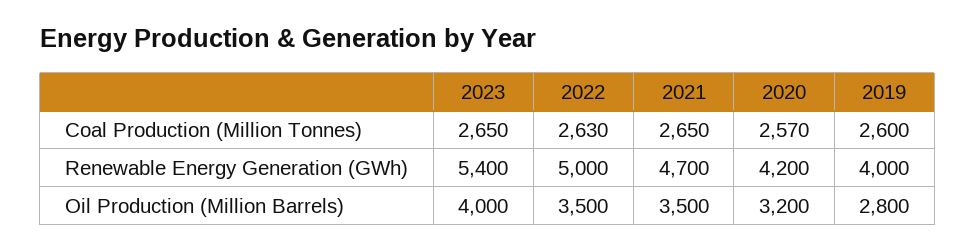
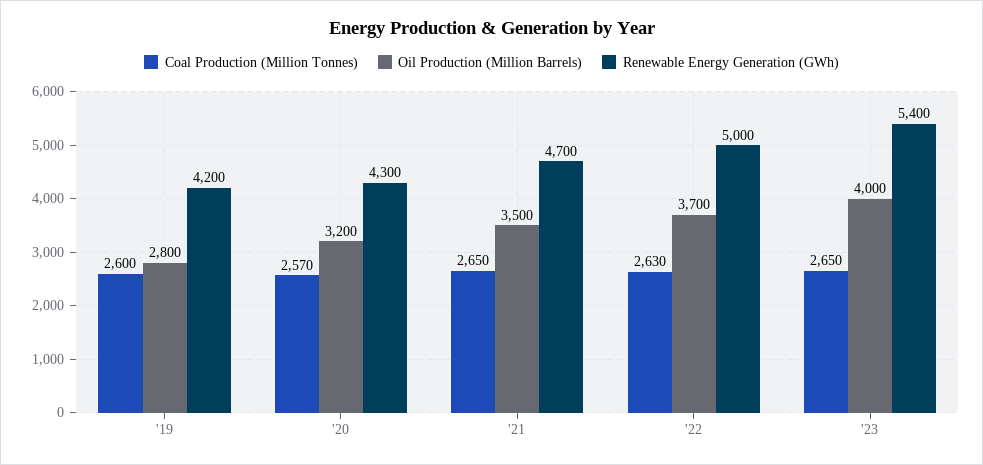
  {
    "Coal Production (Million Tonnes)": {
      "2023": 2650,
      "2022": 2630,
      "2021": 2650,
      "2020": 2570,
      "2019": 2600
    },
    "Renewable Energy Generation (GWh)": {
      "2023": 5400,
      "2022": 5000,
      "2021": 4700,
-     "2020": 4200,
+     "2020": 4300,
-     "2019": 4000
+     "2019": 4200
    },
    "Oil Production (Million Barrels)": {
      "2023": 4000,
-     "2022": 3500,
+     "2022": 3700,
      "2021": 3500,
      "2020": 3200,
      "2019": 2800
    }
  }

